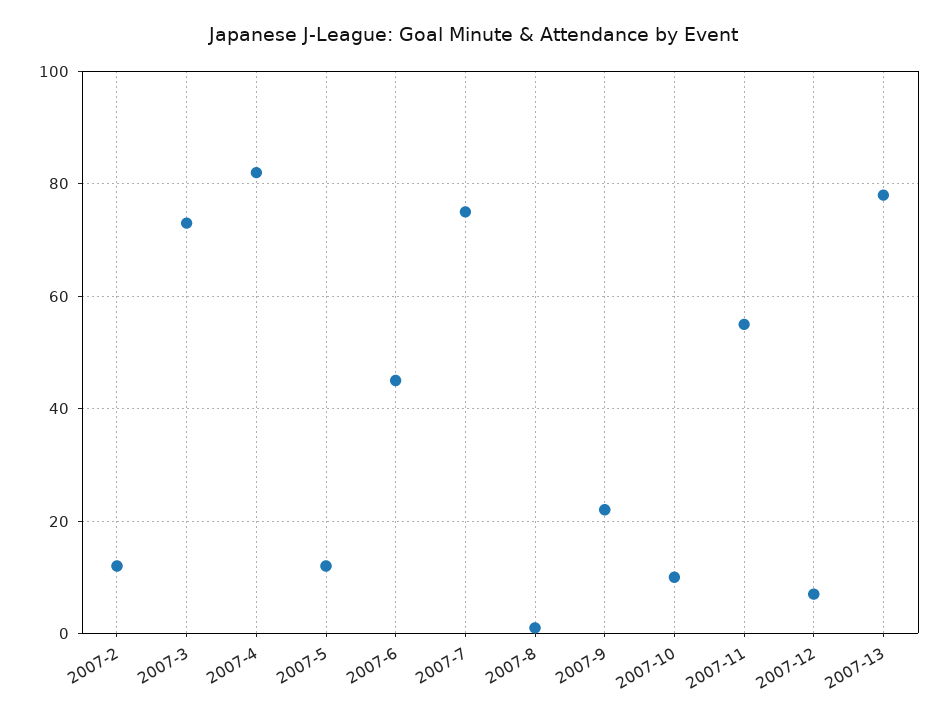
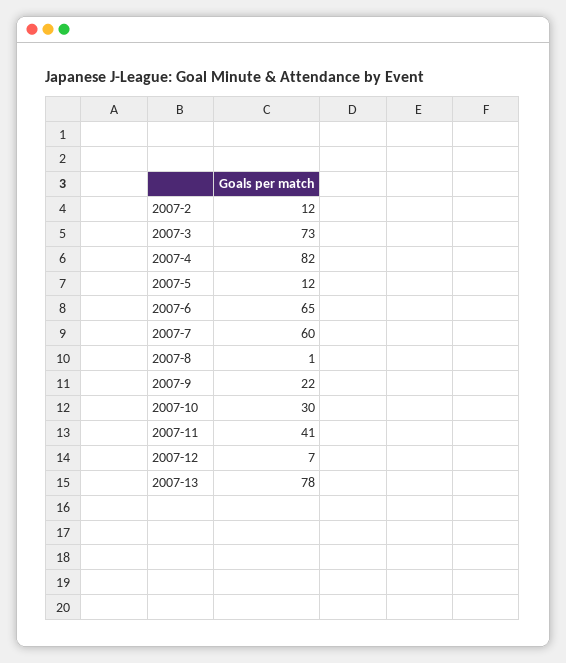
  {
    "2007-2": 12,
    "2007-3": 73,
    "2007-4": 82,
    "2007-5": 12,
-   "2007-6": 45,
+   "2007-6": 65,
-   "2007-7": 75,
+   "2007-7": 60,
    "2007-8": 1,
    "2007-9": 22,
-   "2007-10": 10,
+   "2007-10": 30,
-   "2007-11": 55,
+   "2007-11": 41,
    "2007-12": 7,
    "2007-13": 78
  }

